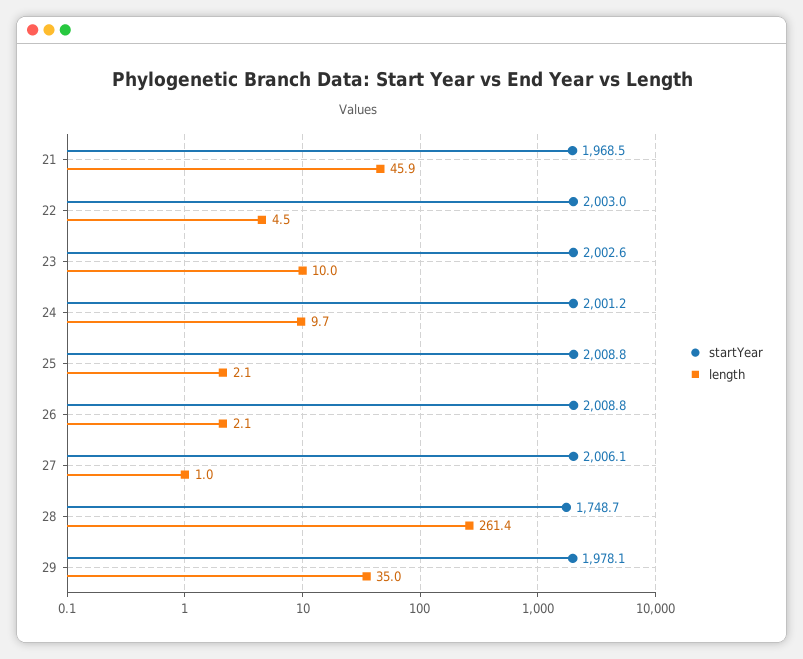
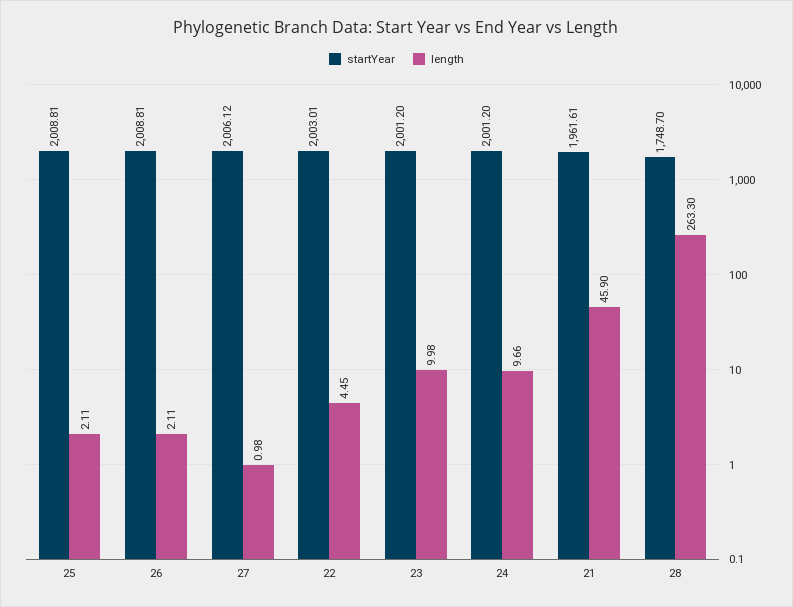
  {
    "startYear": {
-     "21": 1968.5,
+     "21": 1961.61,
      "22": 2003.01,
-     "23": 2002.6,
+     "23": 2001.2,
      "24": 2001.2,
      "25": 2008.81,
      "26": 2008.81,
      "27": 2006.12,
-     "28": 1748.7,
+     "28": 1748.7
-     "29": 1978.1
    },
    "length": {
      "21": 45.9,
      "22": 4.45,
      "23": 9.98,
      "24": 9.66,
      "25": 2.11,
      "26": 2.11,
      "27": 0.98,
-     "28": 261.4,
+     "28": 263.3
-     "29": 35
    }
  }

